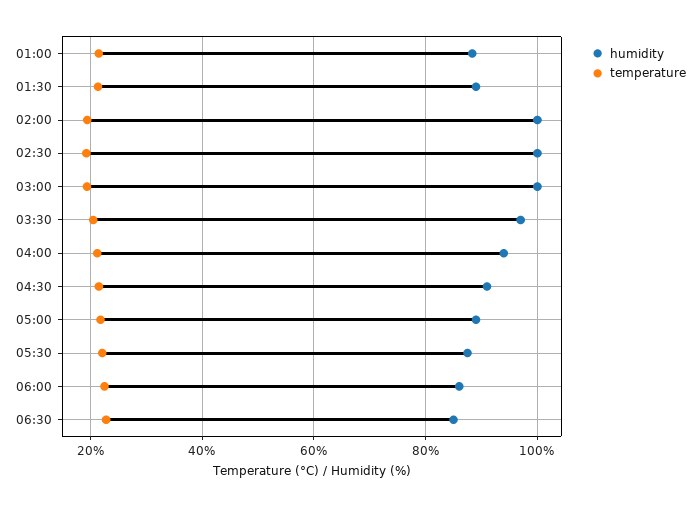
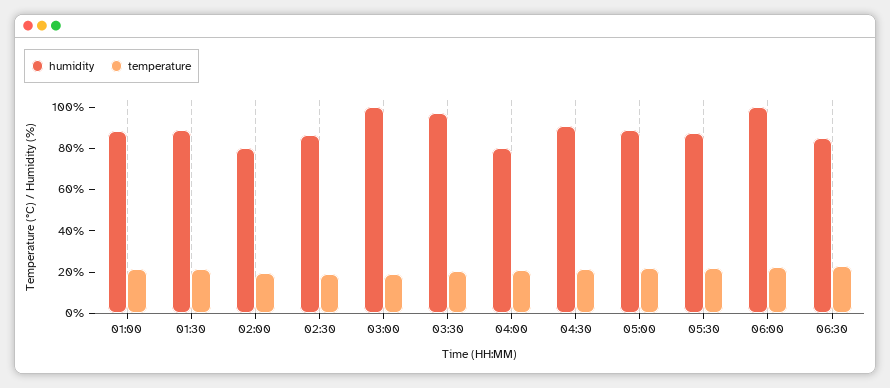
  {
    "humidity": {
      "01:00": 88,
      "01:30": 90,
-     "02:00": 100,
+     "02:00": 80,
-     "02:30": 100,
+     "02:30": 85,
      "03:00": 100,
      "03:30": 98,
-     "04:00": 94,
+     "04:00": 80,
      "04:30": 92,
      "05:00": 90,
      "05:30": 88,
-     "06:00": 86,
+     "06:00": 100,
      "06:30": 86
    },
    "temperature": {
      "01:00": 22,
      "01:30": 22,
      "02:00": 20,
      "02:30": 20,
      "03:00": 20,
      "03:30": 20,
      "04:00": 22,
      "04:30": 22,
      "05:00": 22,
      "05:30": 22,
      "06:00": 22,
      "06:30": 22
    }
  }

